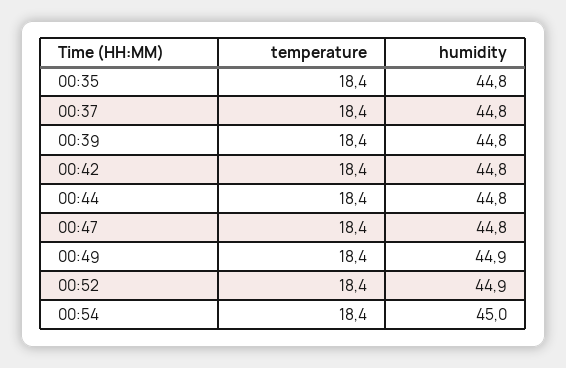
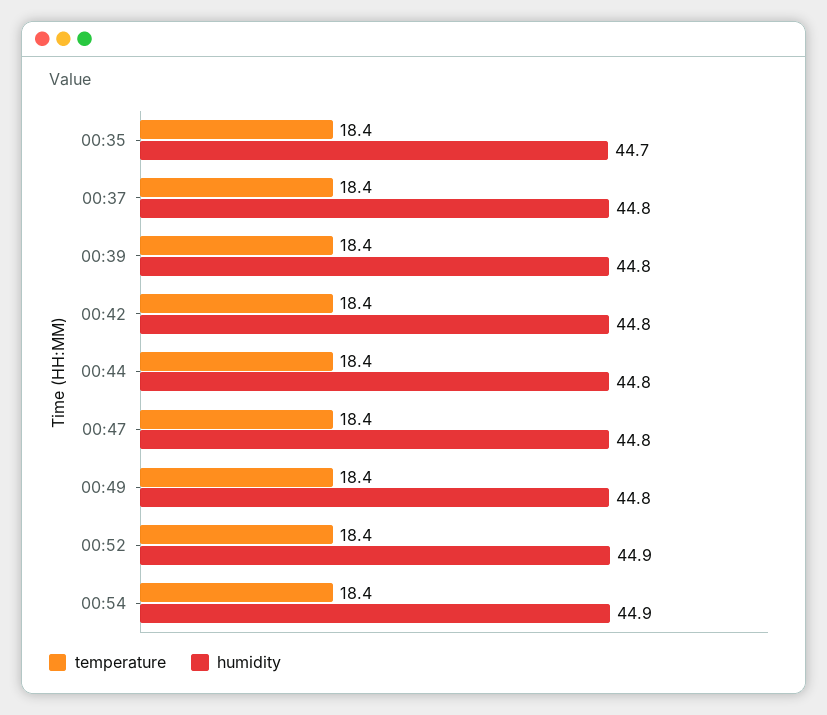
  {
    "temperature": {
      "00:35": 18.4,
      "00:37": 18.4,
      "00:39": 18.4,
      "00:42": 18.4,
      "00:44": 18.4,
      "00:47": 18.4,
      "00:49": 18.4,
      "00:52": 18.4,
      "00:54": 18.4
    },
    "humidity": {
-     "00:35": 44.8,
+     "00:35": 44.7,
      "00:37": 44.8,
      "00:39": 44.8,
      "00:42": 44.8,
      "00:44": 44.8,
      "00:47": 44.8,
-     "00:49": 44.9,
+     "00:49": 44.8,
      "00:52": 44.9,
-     "00:54": 45
+     "00:54": 44.9
    }
  }

